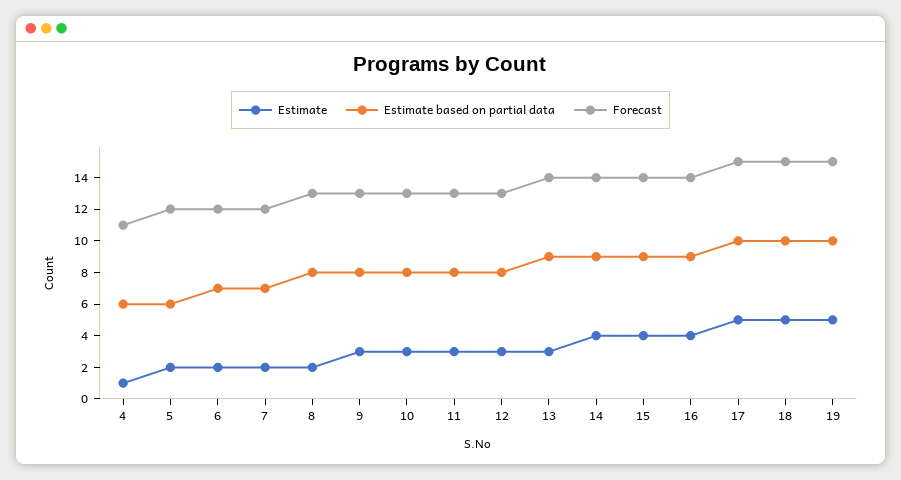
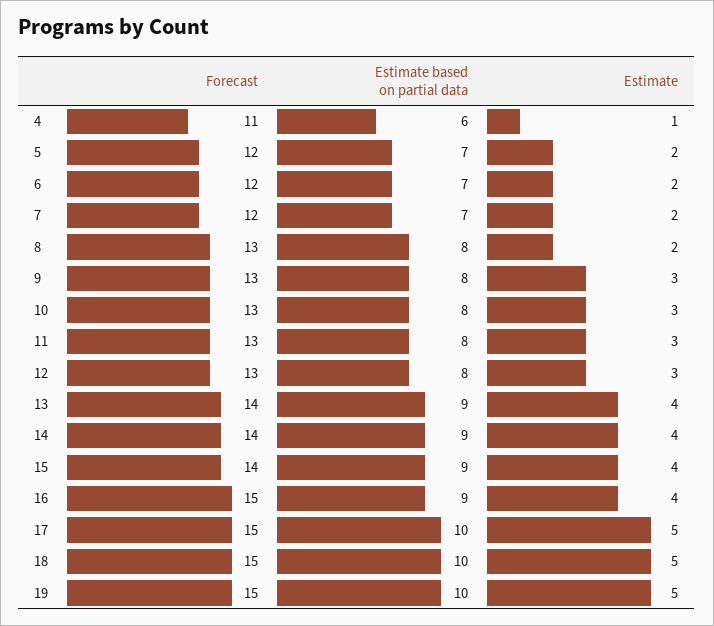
  {
    "Estimate": {
      "4": 1,
      "5": 2,
      "6": 2,
      "7": 2,
      "8": 2,
      "9": 3,
      "10": 3,
      "11": 3,
      "12": 3,
-     "13": 3,
+     "13": 4,
      "14": 4,
      "15": 4,
      "16": 4,
      "17": 5,
      "18": 5,
      "19": 5
    },
    "Estimate based on partial data": {
      "4": 6,
-     "5": 6,
+     "5": 7,
      "6": 7,
      "7": 7,
      "8": 8,
      "9": 8,
      "10": 8,
      "11": 8,
      "12": 8,
      "13": 9,
      "14": 9,
      "15": 9,
      "16": 9,
      "17": 10,
      "18": 10,
      "19": 10
    },
    "Forecast": {
      "4": 11,
      "5": 12,
      "6": 12,
      "7": 12,
      "8": 13,
      "9": 13,
      "10": 13,
      "11": 13,
      "12": 13,
      "13": 14,
      "14": 14,
      "15": 14,
-     "16": 14,
+     "16": 15,
      "17": 15,
      "18": 15,
      "19": 15
    }
  }

